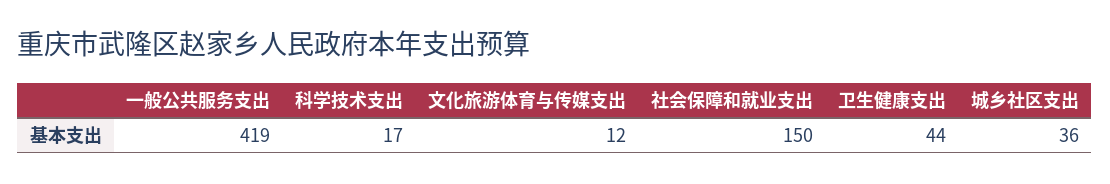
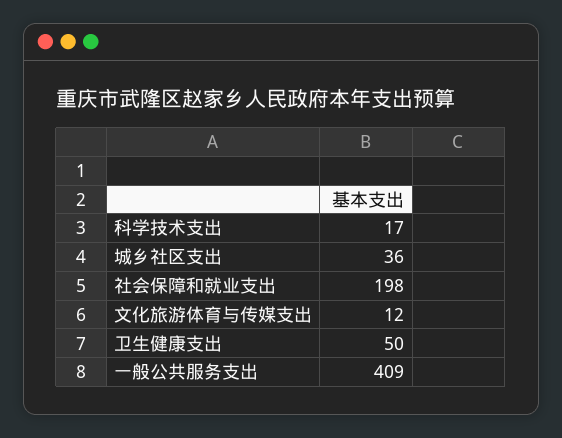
  {
-   "一般公共服务支出": 419,
+   "一般公共服务支出": 409,
    "科学技术支出": 17,
    "文化旅游体育与传媒支出": 12,
-   "社会保障和就业支出": 150,
+   "社会保障和就业支出": 198,
-   "卫生健康支出": 44,
+   "卫生健康支出": 50,
    "城乡社区支出": 36
  }

